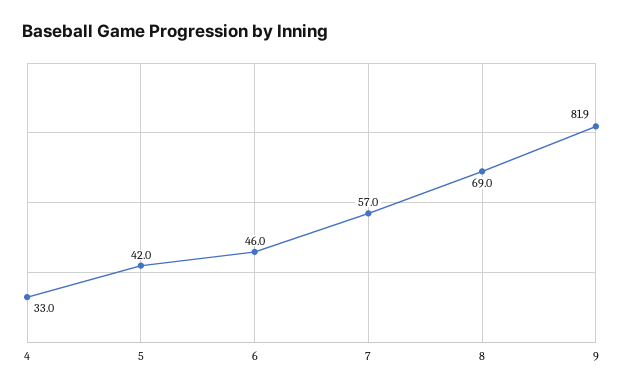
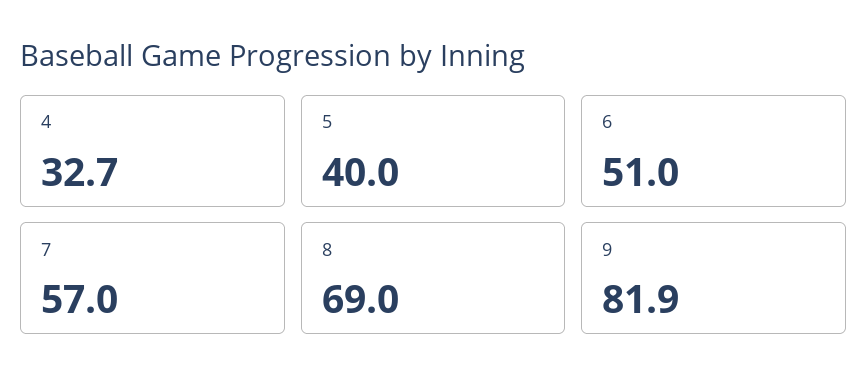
  {
-   "4": 33,
+   "4": 32.7,
-   "5": 42,
+   "5": 40,
-   "6": 46,
+   "6": 51,
    "7": 57,
    "8": 69,
    "9": 81.9
  }

